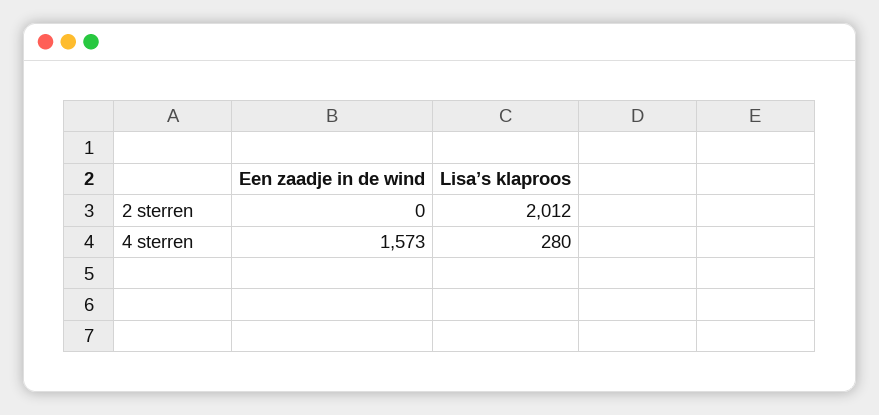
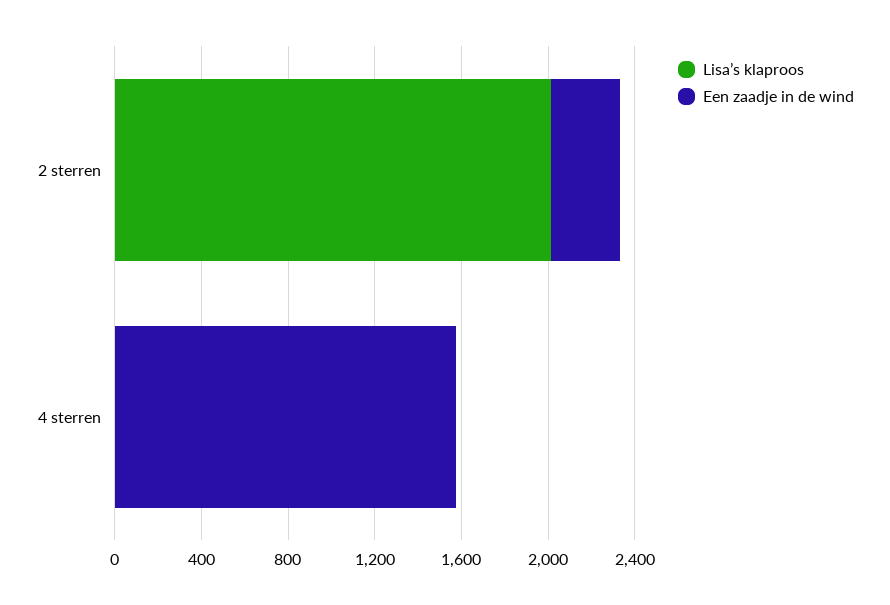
  {
    "Een zaadje in de wind": {
-     "2 sterren": 0,
+     "2 sterren": 300,
      "4 sterren": 1573
    },
    "Lisa’s klaproos": {
      "2 sterren": 2012,
-     "4 sterren": 280
+     "4 sterren": 0
    }
  }

